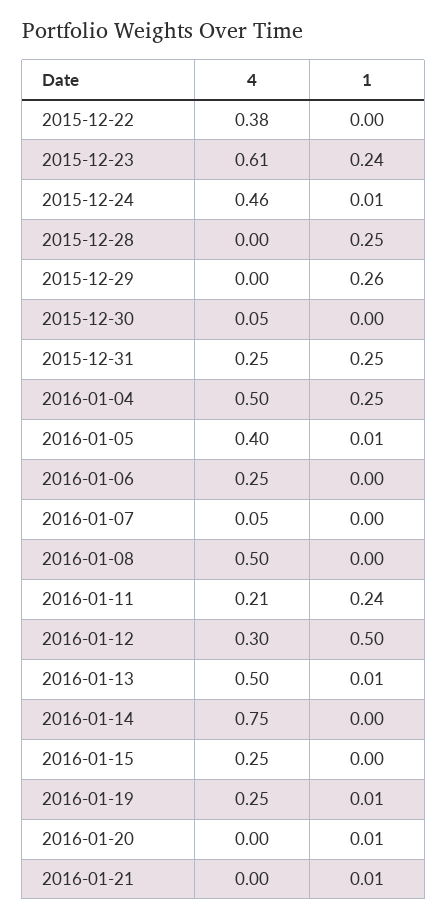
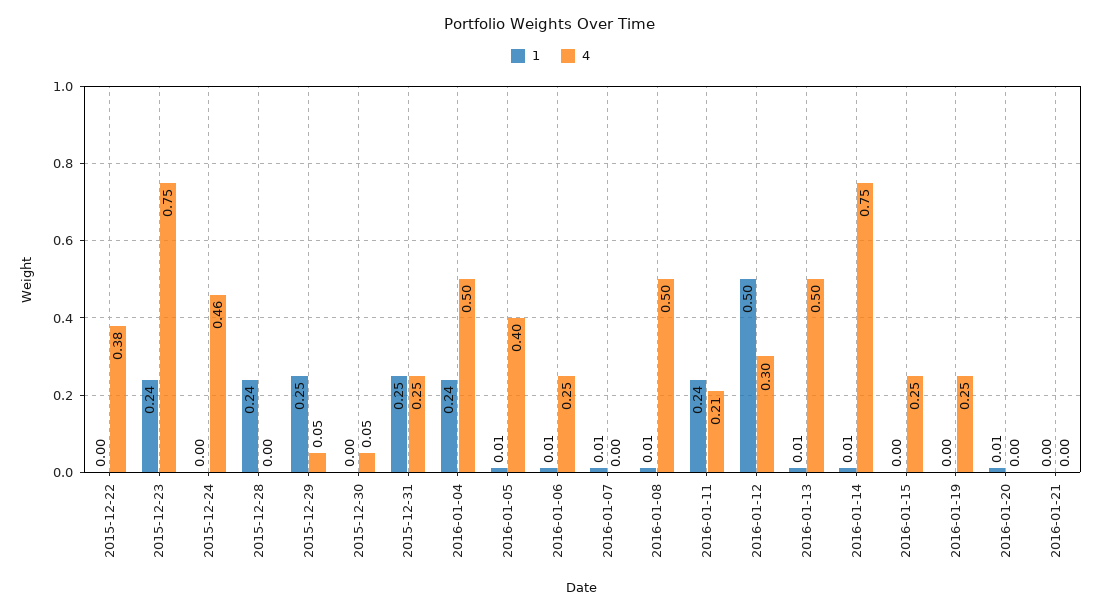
  {
    "4": {
      "2015-12-22": 0.38,
-     "2015-12-23": 0.61,
+     "2015-12-23": 0.75,
      "2015-12-24": 0.46,
      "2015-12-28": 0,
-     "2015-12-29": 0,
+     "2015-12-29": 0.05,
      "2015-12-30": 0.05,
      "2015-12-31": 0.25,
      "2016-01-04": 0.5,
      "2016-01-05": 0.4,
      "2016-01-06": 0.25,
-     "2016-01-07": 0.05,
+     "2016-01-07": 0,
      "2016-01-08": 0.5,
      "2016-01-11": 0.21,
      "2016-01-12": 0.3,
      "2016-01-13": 0.5,
      "2016-01-14": 0.75,
      "2016-01-15": 0.25,
      "2016-01-19": 0.25,
      "2016-01-20": 0,
      "2016-01-21": 0
    },
    "1": {
      "2015-12-22": 0,
      "2015-12-23": 0.24,
-     "2015-12-24": 0.01,
+     "2015-12-24": 0,
-     "2015-12-28": 0.25,
+     "2015-12-28": 0.24,
-     "2015-12-29": 0.26,
+     "2015-12-29": 0.25,
      "2015-12-30": 0,
      "2015-12-31": 0.25,
-     "2016-01-04": 0.25,
+     "2016-01-04": 0.24,
      "2016-01-05": 0.01,
-     "2016-01-06": 0,
+     "2016-01-06": 0.01,
-     "2016-01-07": 0,
+     "2016-01-07": 0.01,
-     "2016-01-08": 0,
+     "2016-01-08": 0.01,
      "2016-01-11": 0.24,
      "2016-01-12": 0.5,
      "2016-01-13": 0.01,
-     "2016-01-14": 0,
+     "2016-01-14": 0.01,
      "2016-01-15": 0,
-     "2016-01-19": 0.01,
+     "2016-01-19": 0,
      "2016-01-20": 0.01,
-     "2016-01-21": 0.01
+     "2016-01-21": 0
    }
  }

